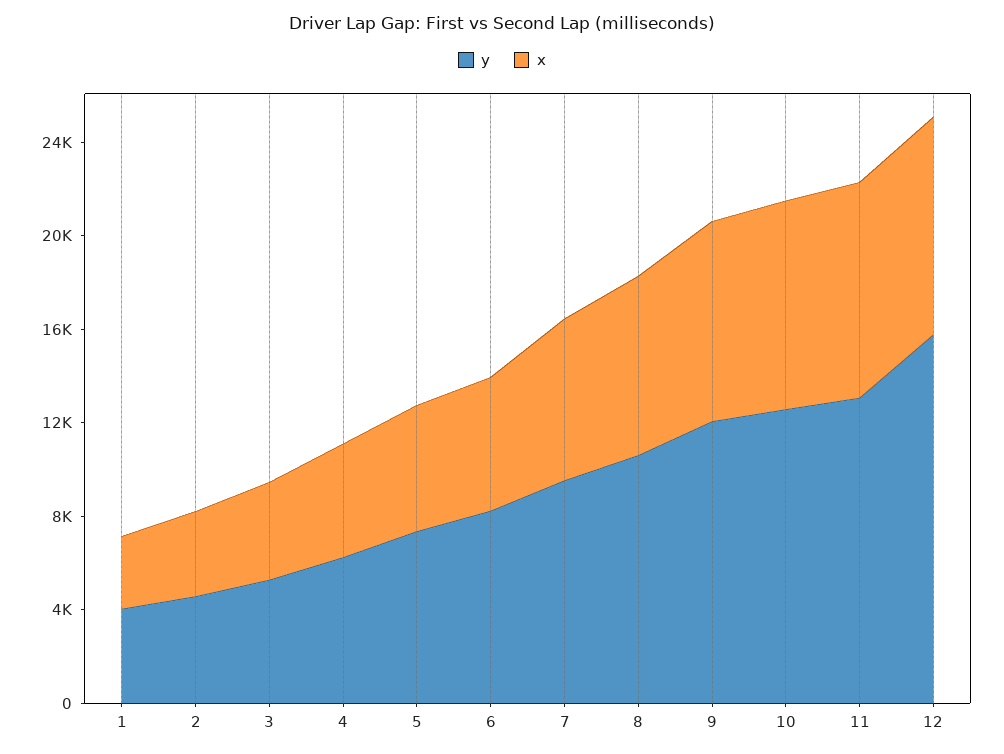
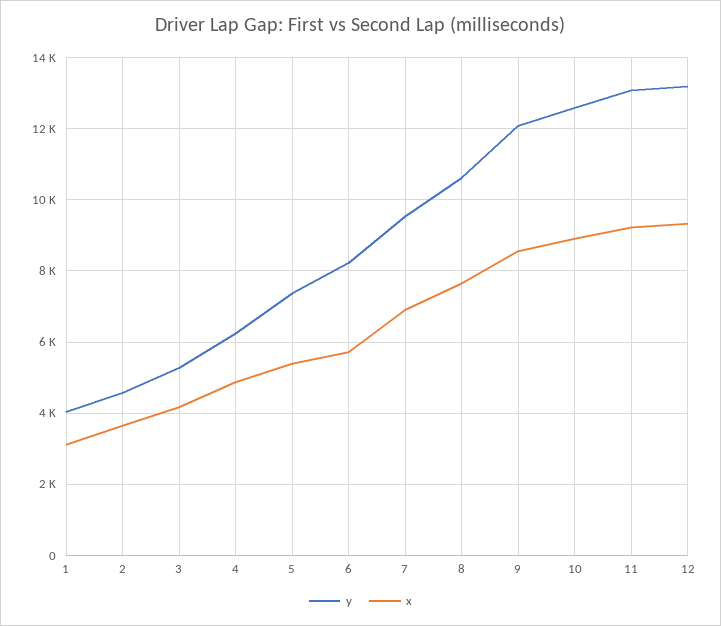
  {
    "y": {
      "1": 4000,
      "2": 4600,
      "3": 5200,
      "4": 6200,
      "5": 7400,
      "6": 8200,
      "7": 9600,
      "8": 10600,
      "9": 12000,
      "10": 12600,
      "11": 13000,
-     "12": 16000
+     "12": 13200
    },
    "x": {
      "1": 3200,
      "2": 3600,
      "3": 4200,
      "4": 4800,
      "5": 5400,
      "6": 5800,
      "7": 7000,
      "8": 7600,
      "9": 8600,
      "10": 9000,
      "11": 9200,
      "12": 9400
    }
  }

